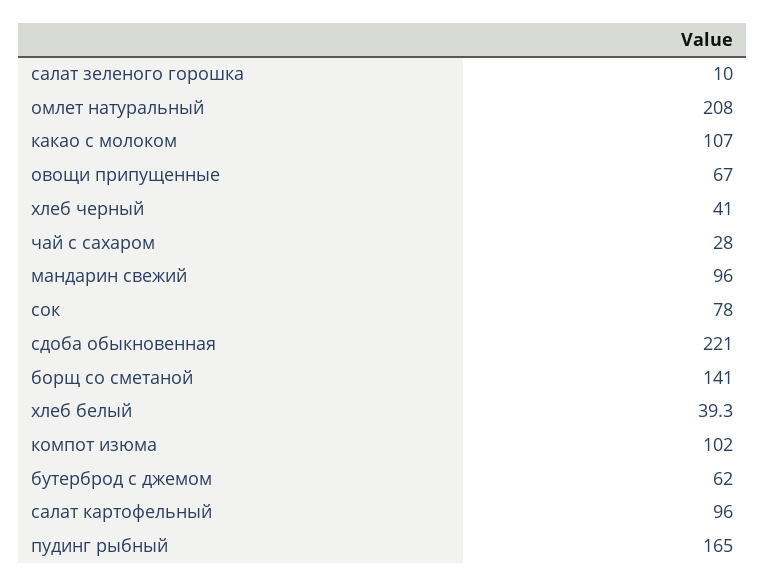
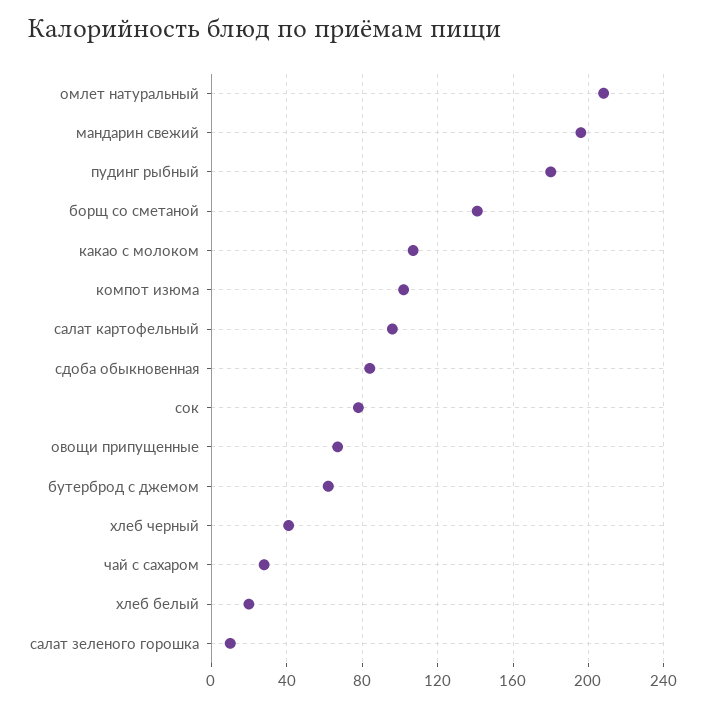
  {
    "салат зеленого горошка": 10,
    "омлет натуральный": 208,
    "какао с молоком": 107,
    "овощи припущенные": 67,
    "хлеб черный": 41,
    "чай с сахаром": 28,
-   "мандарин свежий": 96,
+   "мандарин свежий": 195,
    "сок": 78,
-   "сдоба обыкновенная": 221,
+   "сдоба обыкновенная": 85,
    "борщ со сметаной": 141,
-   "хлеб белый": 39.3,
+   "хлеб белый": 20,
    "компот изюма": 102,
    "бутерброд с джемом": 62,
    "салат картофельный": 96,
-   "пудинг рыбный": 165
+   "пудинг рыбный": 180
  }

